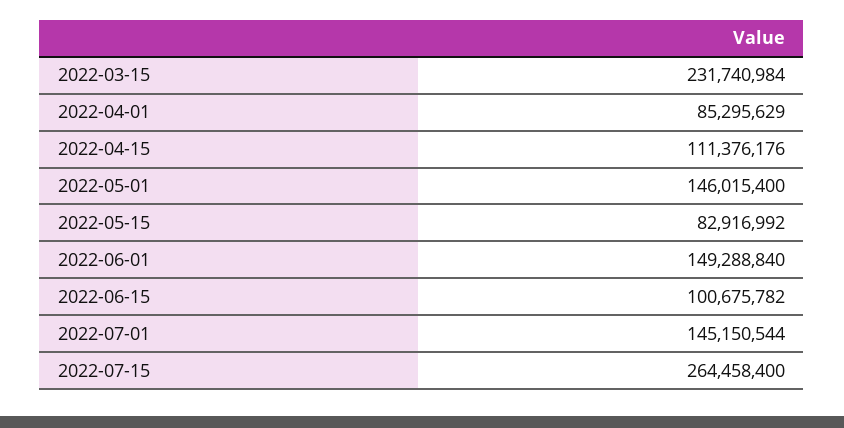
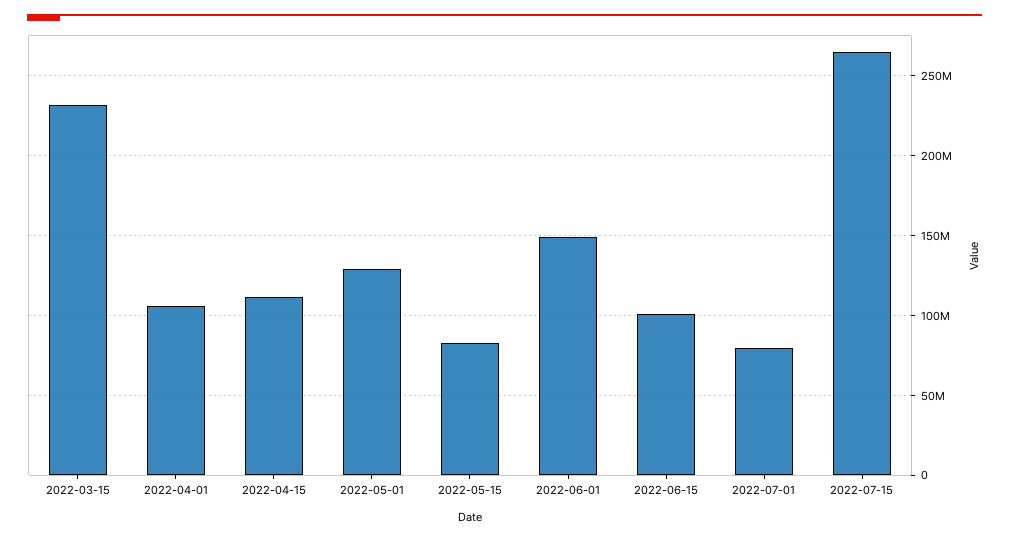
  {
    "2022-03-15": 231740984,
-   "2022-04-01": 85295629,
+   "2022-04-01": 105000000,
    "2022-04-15": 111376176,
-   "2022-05-01": 146015400,
+   "2022-05-01": 130000000,
    "2022-05-15": 82916992,
    "2022-06-01": 149288840,
    "2022-06-15": 100675782,
-   "2022-07-01": 145150544,
+   "2022-07-01": 80000000,
    "2022-07-15": 264458400
  }

